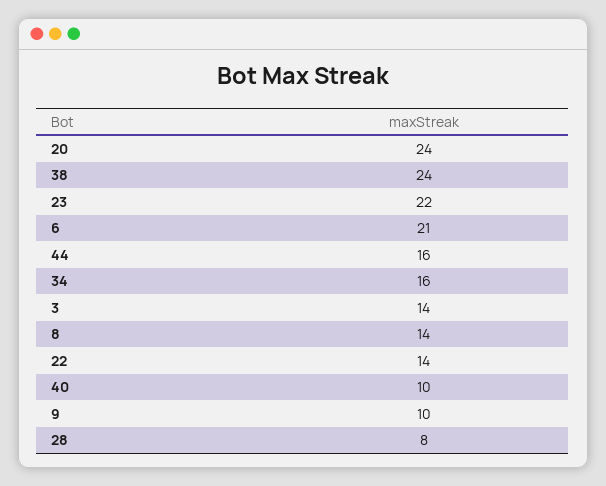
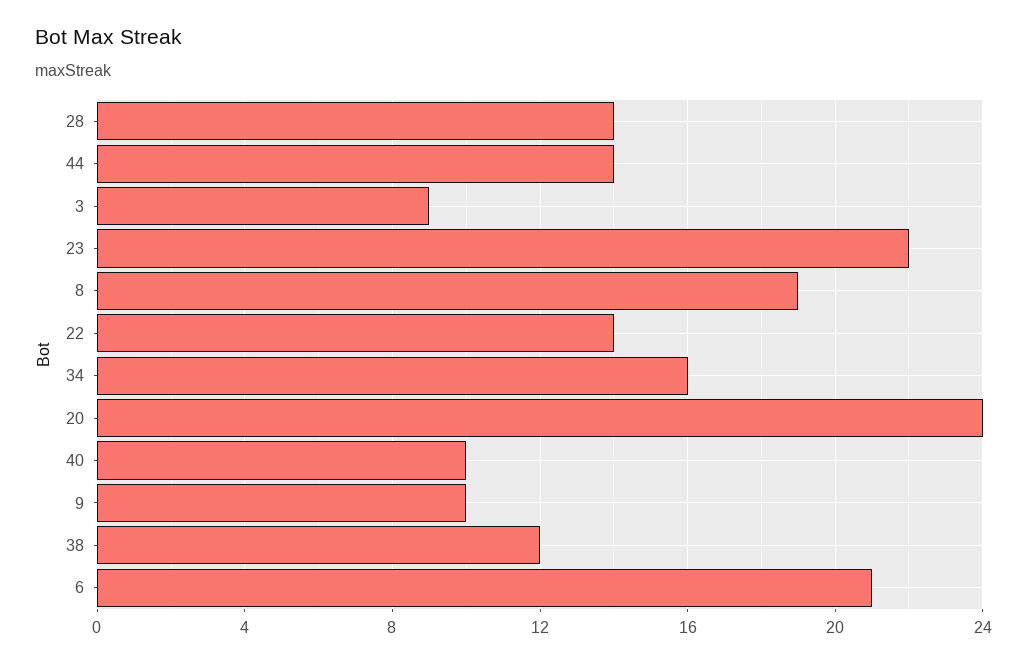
  {
    "20": 24,
-   "38": 24,
+   "38": 12,
    "23": 22,
    "6": 21,
-   "44": 16,
+   "44": 14,
    "34": 16,
-   "3": 14,
+   "3": 9,
-   "8": 14,
+   "8": 19,
    "22": 14,
    "40": 10,
    "9": 10,
-   "28": 8
+   "28": 14
  }

